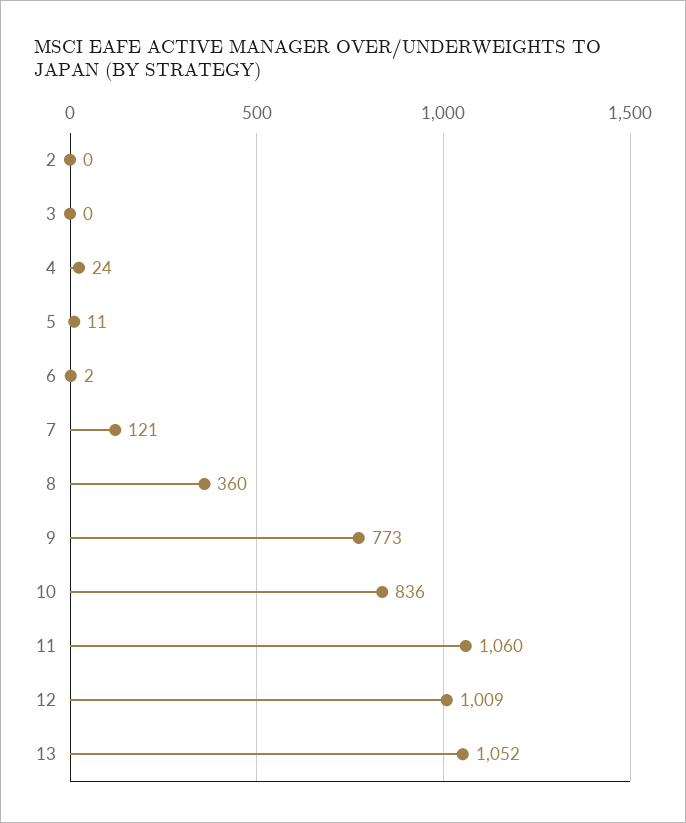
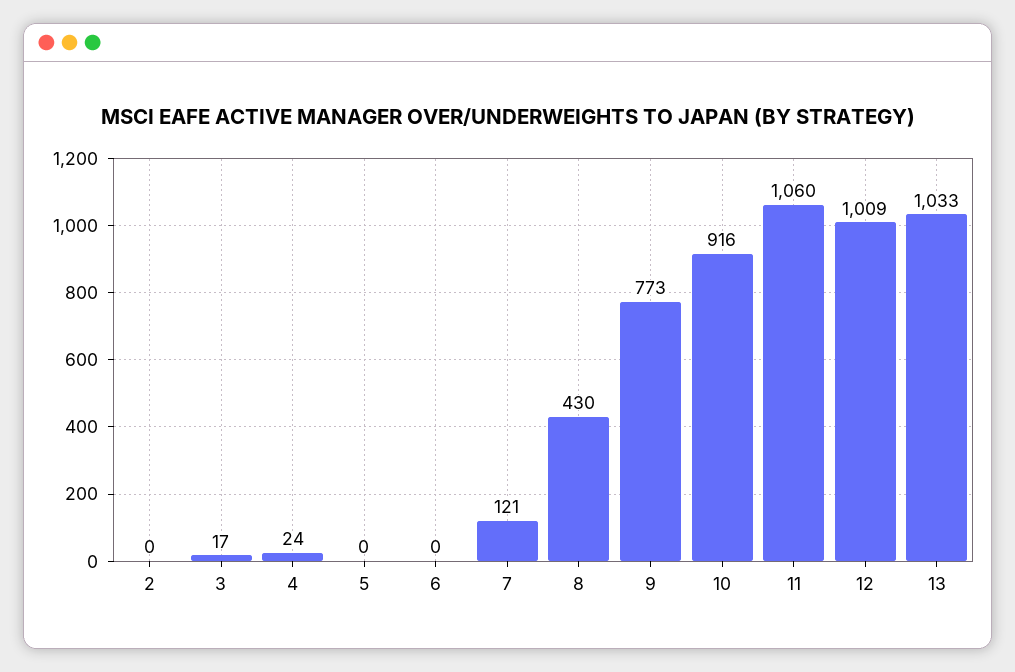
  {
    "2": 0,
-   "3": 0,
+   "3": 17,
    "4": 24,
-   "5": 11,
+   "5": 0,
-   "6": 2,
+   "6": 0,
    "7": 121,
-   "8": 360,
+   "8": 430,
    "9": 773,
-   "10": 836,
+   "10": 916,
    "11": 1060,
    "12": 1009,
-   "13": 1052
+   "13": 1033
  }

